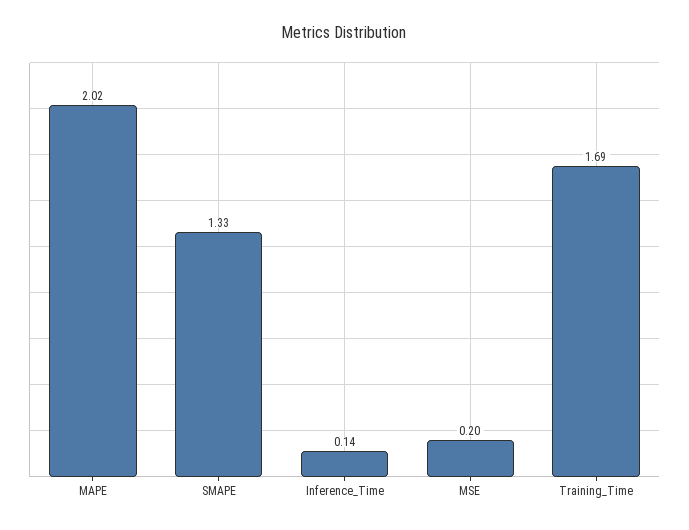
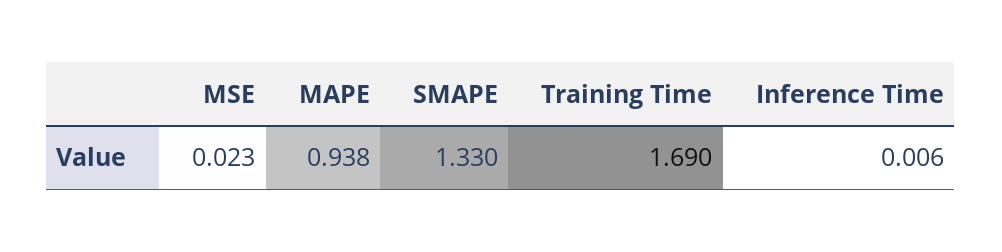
  {
-   "MAPE": 2.02,
+   "MAPE": 0.938,
    "SMAPE": 1.33,
-   "Inference_Time": 0.14,
+   "Inference_Time": 0.006,
-   "MSE": 0.2,
+   "MSE": 0.023,
    "Training_Time": 1.69
  }

